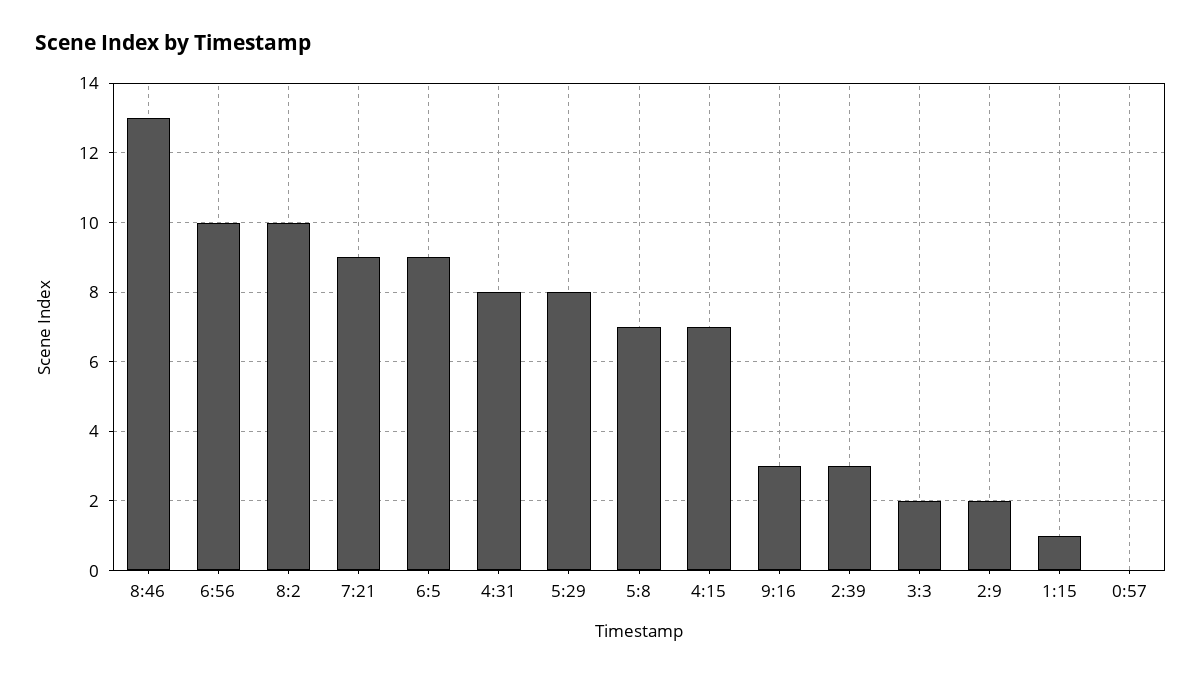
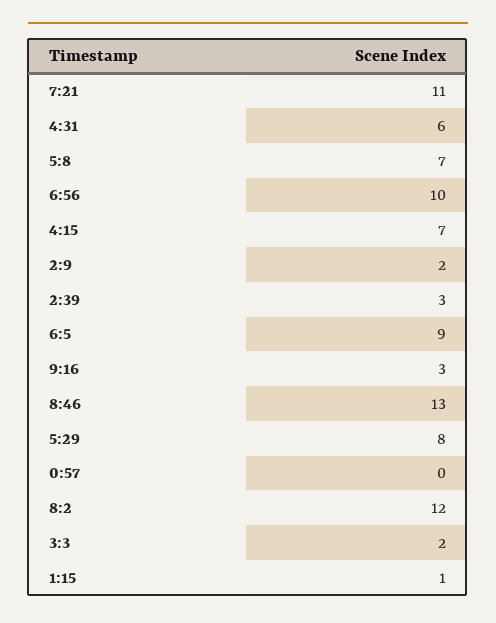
  {
    "8:46": 13,
    "6:56": 10,
-   "8:2": 10,
+   "8:2": 12,
-   "7:21": 9,
+   "7:21": 11,
    "6:5": 9,
-   "4:31": 8,
+   "4:31": 6,
    "5:29": 8,
    "5:8": 7,
    "4:15": 7,
    "9:16": 3,
    "2:39": 3,
    "3:3": 2,
    "2:9": 2,
    "1:15": 1,
    "0:57": 0
  }

